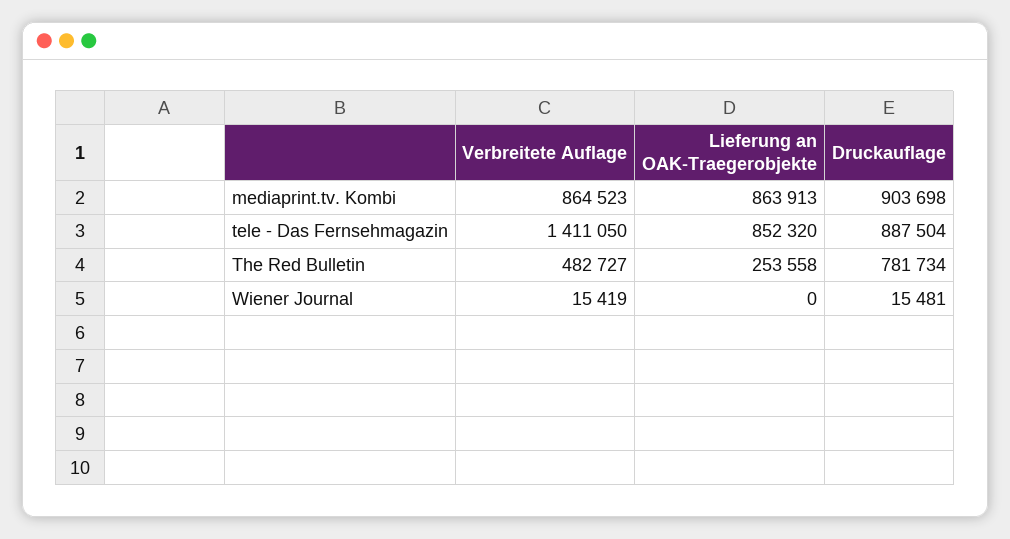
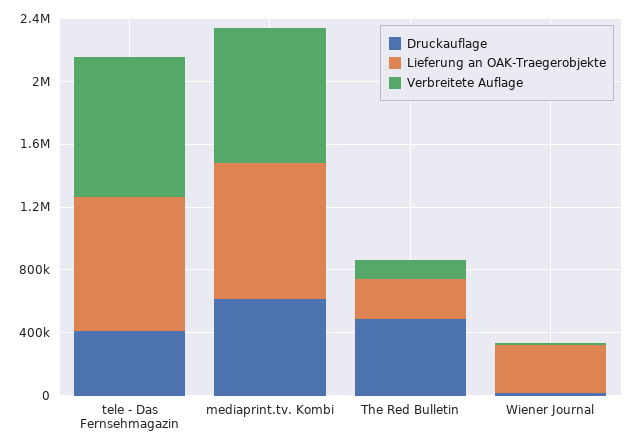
  {
    "Verbreitete Auflage": {
      "mediaprint.tv. Kombi": 864523,
-     "tele - Das Fernsehmagazin": 1411050,
+     "tele - Das Fernsehmagazin": 900000,
-     "The Red Bulletin": 482727,
+     "The Red Bulletin": 100000,
      "Wiener Journal": 15419
    },
    "Lieferung an OAK-Traegerobjekte": {
      "mediaprint.tv. Kombi": 863913,
      "tele - Das Fernsehmagazin": 852320,
      "The Red Bulletin": 253558,
-     "Wiener Journal": 0
+     "Wiener Journal": 300000
    },
    "Druckauflage": {
-     "mediaprint.tv. Kombi": 903698,
+     "mediaprint.tv. Kombi": 600000,
-     "tele - Das Fernsehmagazin": 887504,
+     "tele - Das Fernsehmagazin": 400000,
-     "The Red Bulletin": 781734,
+     "The Red Bulletin": 500000,
      "Wiener Journal": 15481
    }
  }

